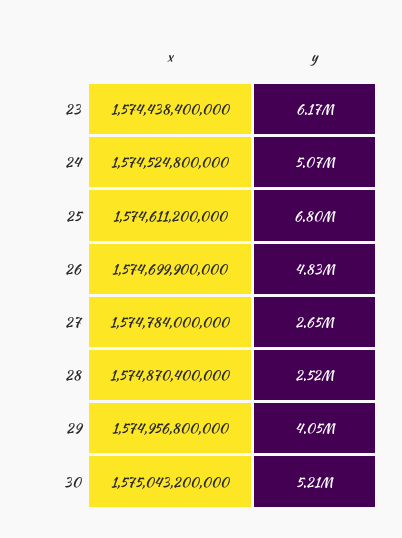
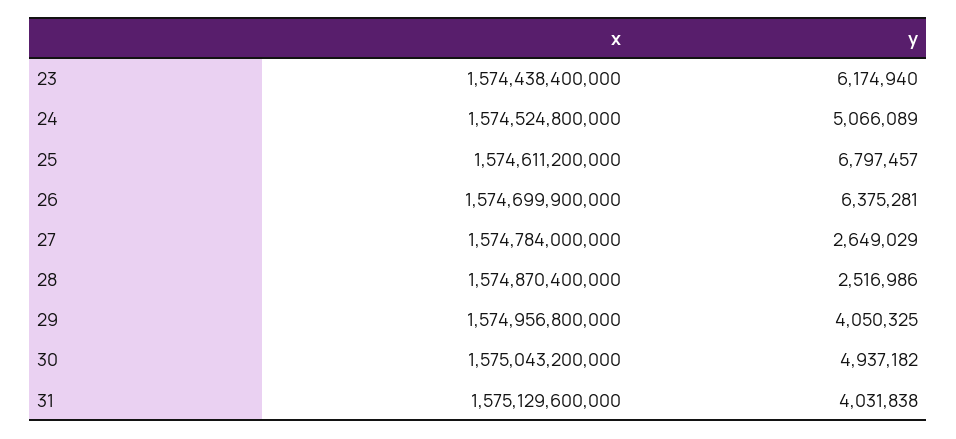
  {
    "x": {
      "23": 1574438400000,
      "24": 1574524800000,
      "25": 1574611200000,
      "26": 1574699900000,
      "27": 1574784000000,
      "28": 1574870400000,
      "29": 1574956800000,
-     "30": 1575043200000
+     "30": 1575043200000,
+     "31": 1575129600000
    },
    "y": {
      "23": 6174940,
      "24": 5066089,
      "25": 6797457,
-     "26": 4830000,
+     "26": 6375281,
      "27": 2649029,
      "28": 2516986,
      "29": 4050325,
-     "30": 5210000
+     "30": 4937182,
+     "31": 4031838
    }
  }

